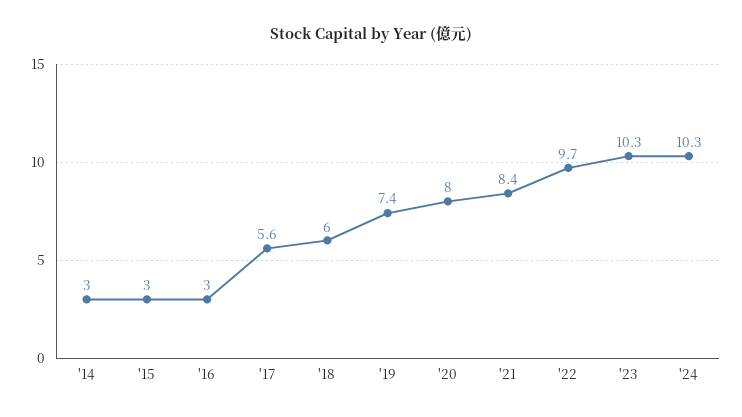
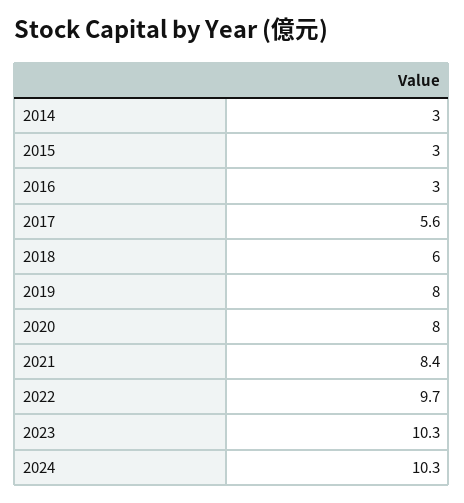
  {
    "'14": 3,
    "'15": 3,
    "'16": 3,
    "'17": 5.6,
    "'18": 6,
-   "'19": 7.4,
+   "'19": 8,
    "'20": 8,
    "'21": 8.4,
    "'22": 9.7,
    "'23": 10.3,
    "'24": 10.3
  }

